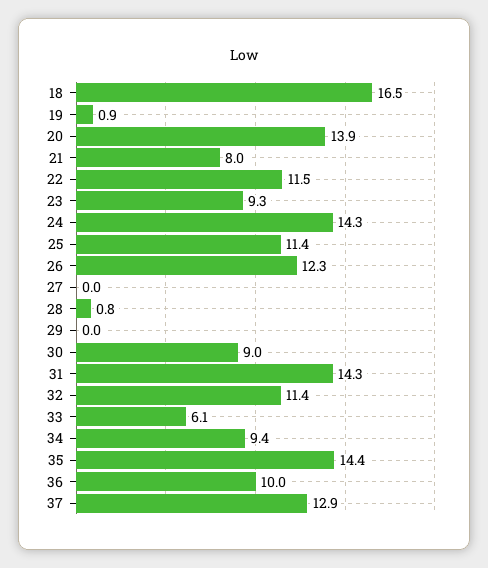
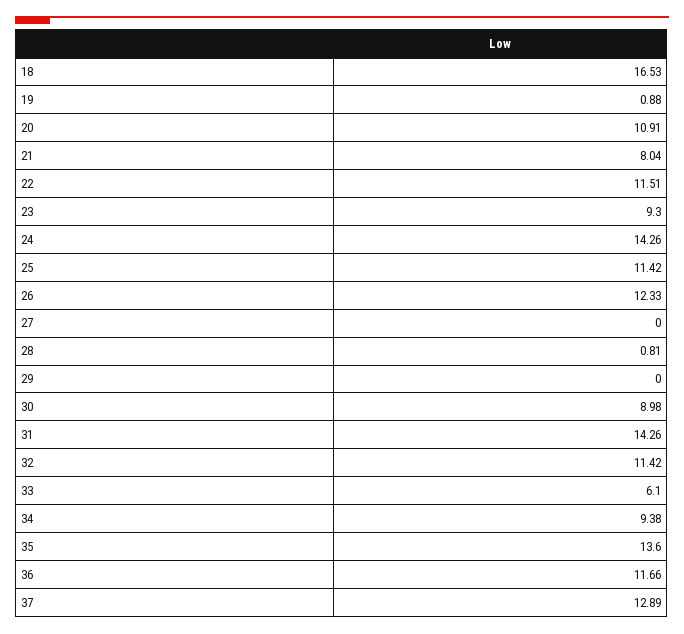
  {
    "18": 16.53,
    "19": 0.88,
-   "20": 13.9,
+   "20": 10.91,
    "21": 8.04,
    "22": 11.51,
    "23": 9.3,
    "24": 14.26,
    "25": 11.42,
    "26": 12.33,
    "27": 0,
    "28": 0.81,
    "29": 0,
    "30": 8.98,
    "31": 14.26,
    "32": 11.42,
    "33": 6.1,
    "34": 9.38,
-   "35": 14.4,
+   "35": 13.6,
-   "36": 10,
+   "36": 11.66,
    "37": 12.89
  }

